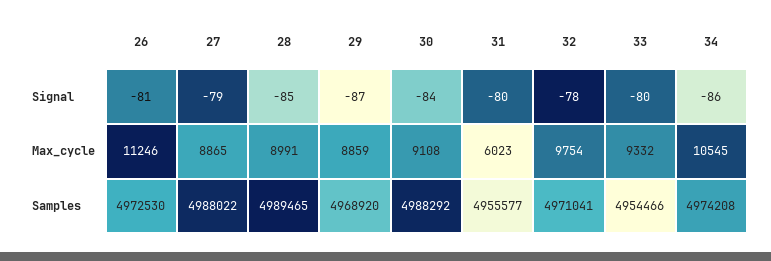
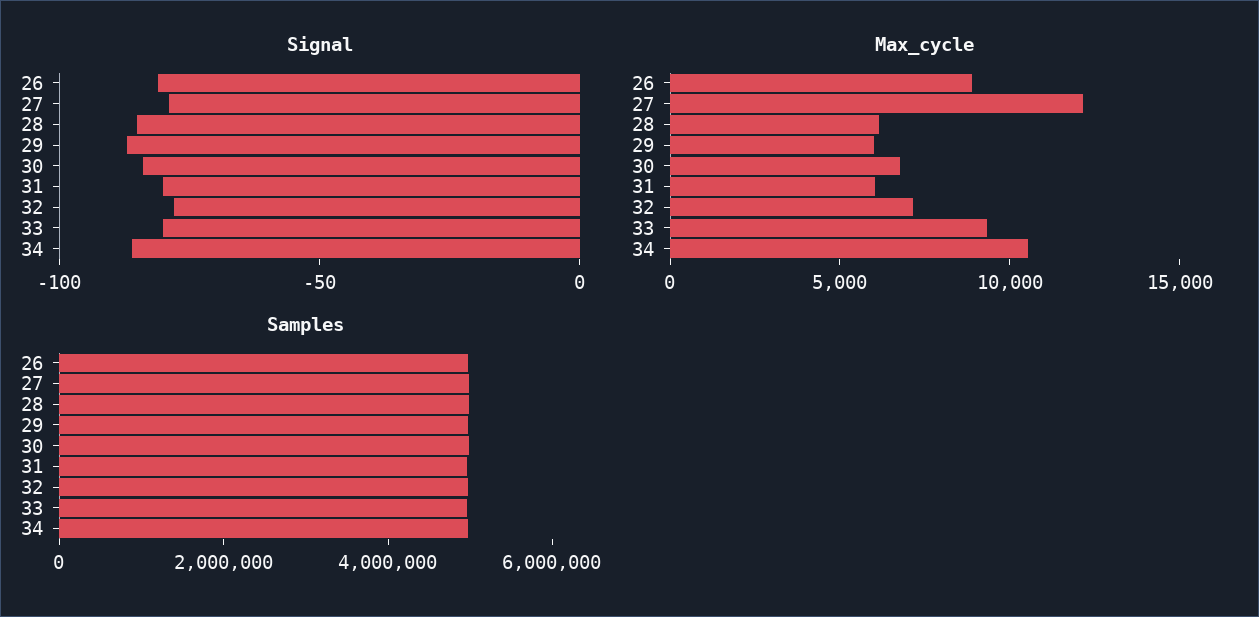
  {
    "Signal": {
      "26": -81,
      "27": -79,
      "28": -85,
      "29": -87,
      "30": -84,
      "31": -80,
      "32": -78,
      "33": -80,
      "34": -86
    },
    "Max_cycle": {
-     "26": 11246,
+     "26": 9000,
-     "27": 8865,
+     "27": 12000,
-     "28": 8991,
+     "28": 6000,
-     "29": 8859,
+     "29": 6000,
-     "30": 9108,
+     "30": 7000,
      "31": 6023,
-     "32": 9754,
+     "32": 7000,
      "33": 9332,
      "34": 10545
    },
    "Samples": {
      "26": 4972530,
      "27": 4988022,
      "28": 4989465,
      "29": 4968920,
      "30": 4988292,
      "31": 4955577,
      "32": 4971041,
      "33": 4954466,
      "34": 4974208
    }
  }

